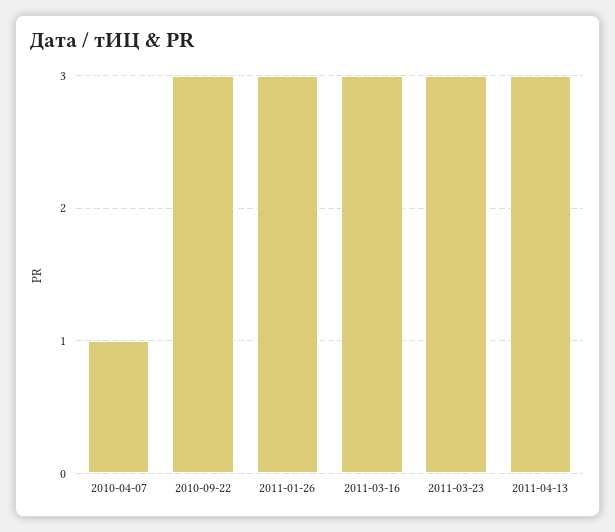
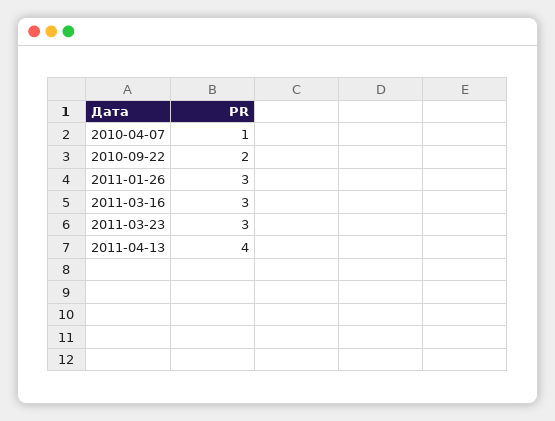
  {
    "2010-04-07": 1,
-   "2010-09-22": 3,
+   "2010-09-22": 2,
    "2011-01-26": 3,
    "2011-03-16": 3,
    "2011-03-23": 3,
-   "2011-04-13": 3
+   "2011-04-13": 4
  }

